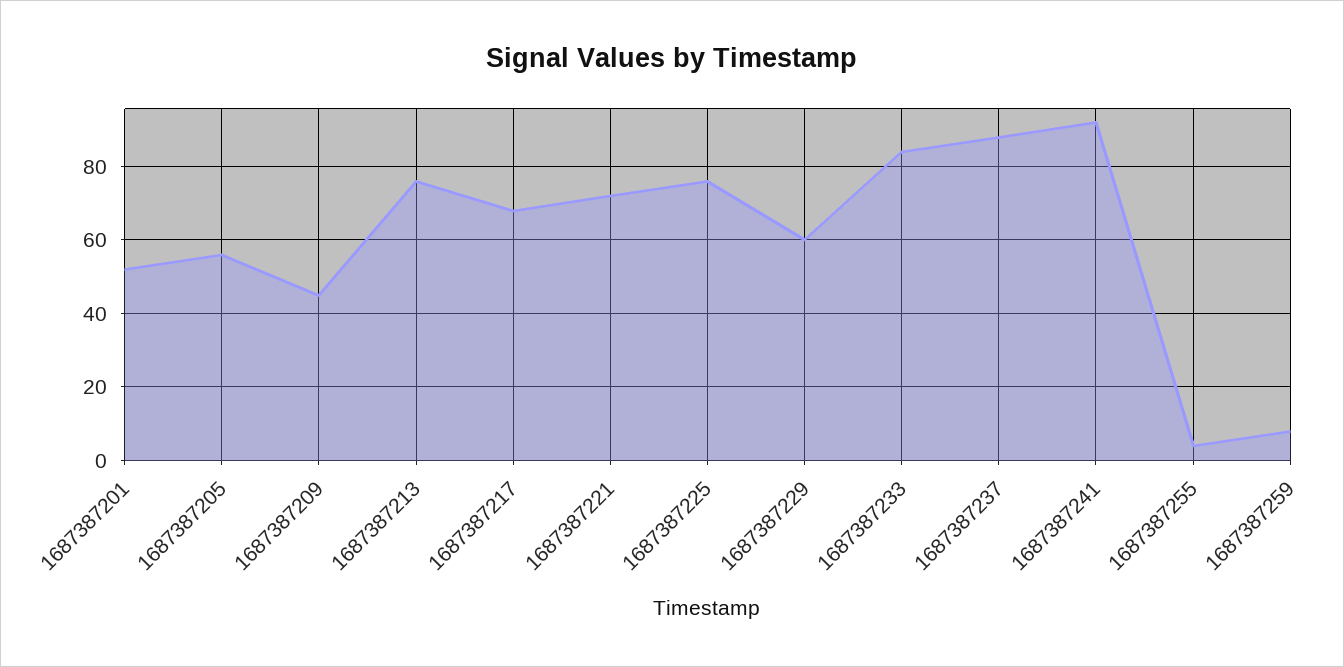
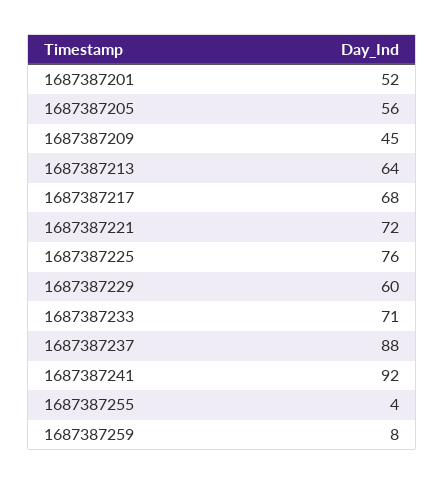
  {
    "1687387201": 52,
    "1687387205": 56,
    "1687387209": 45,
-   "1687387213": 75,
+   "1687387213": 64,
    "1687387217": 68,
    "1687387221": 72,
    "1687387225": 76,
    "1687387229": 60,
-   "1687387233": 85,
+   "1687387233": 71,
    "1687387237": 88,
    "1687387241": 92,
    "1687387255": 4,
    "1687387259": 8
  }

